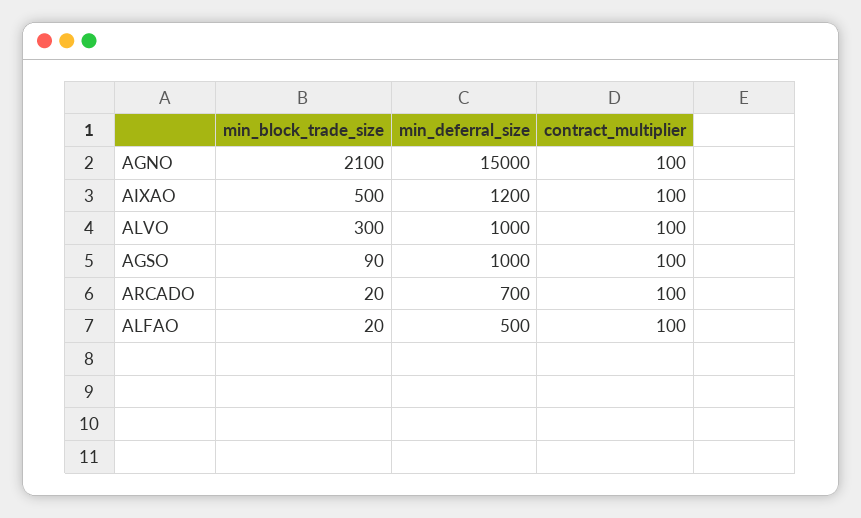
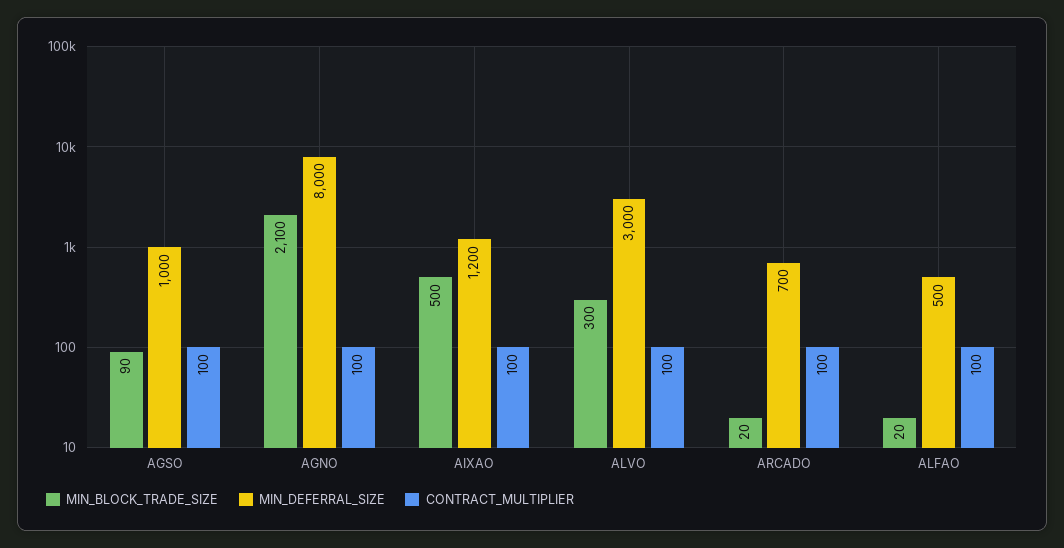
  {
    "min_block_trade_size": {
      "AGNO": 2100,
      "AIXAO": 500,
      "ALVO": 300,
      "AGSO": 90,
      "ARCADO": 20,
      "ALFAO": 20
    },
    "min_deferral_size": {
-     "AGNO": 15000,
+     "AGNO": 8000,
      "AIXAO": 1200,
-     "ALVO": 1000,
+     "ALVO": 3000,
      "AGSO": 1000,
      "ARCADO": 700,
      "ALFAO": 500
    },
    "contract_multiplier": {
      "AGNO": 100,
      "AIXAO": 100,
      "ALVO": 100,
      "AGSO": 100,
      "ARCADO": 100,
      "ALFAO": 100
    }
  }

